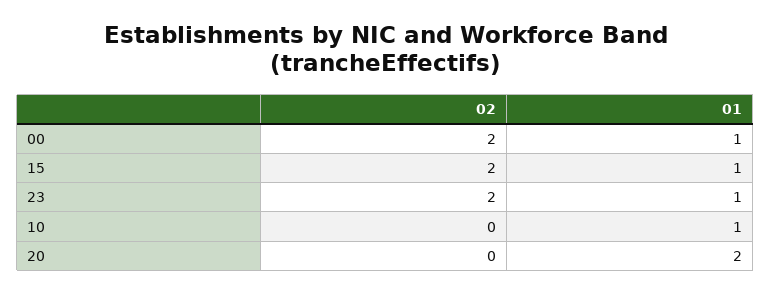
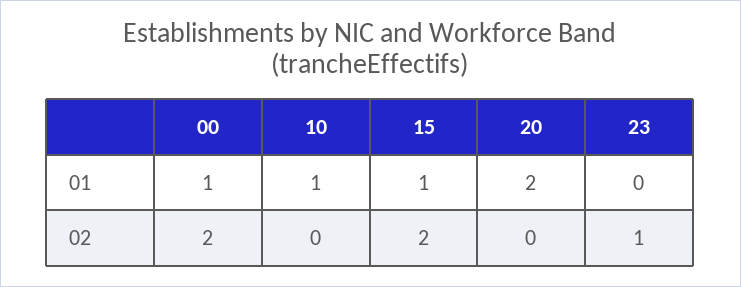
  {
    "02": {
      "00": 2,
      "15": 2,
-     "23": 2,
+     "23": 1,
      "10": 0,
      "20": 0
    },
    "01": {
      "00": 1,
      "15": 1,
-     "23": 1,
+     "23": 0,
      "10": 1,
      "20": 2
    }
  }

